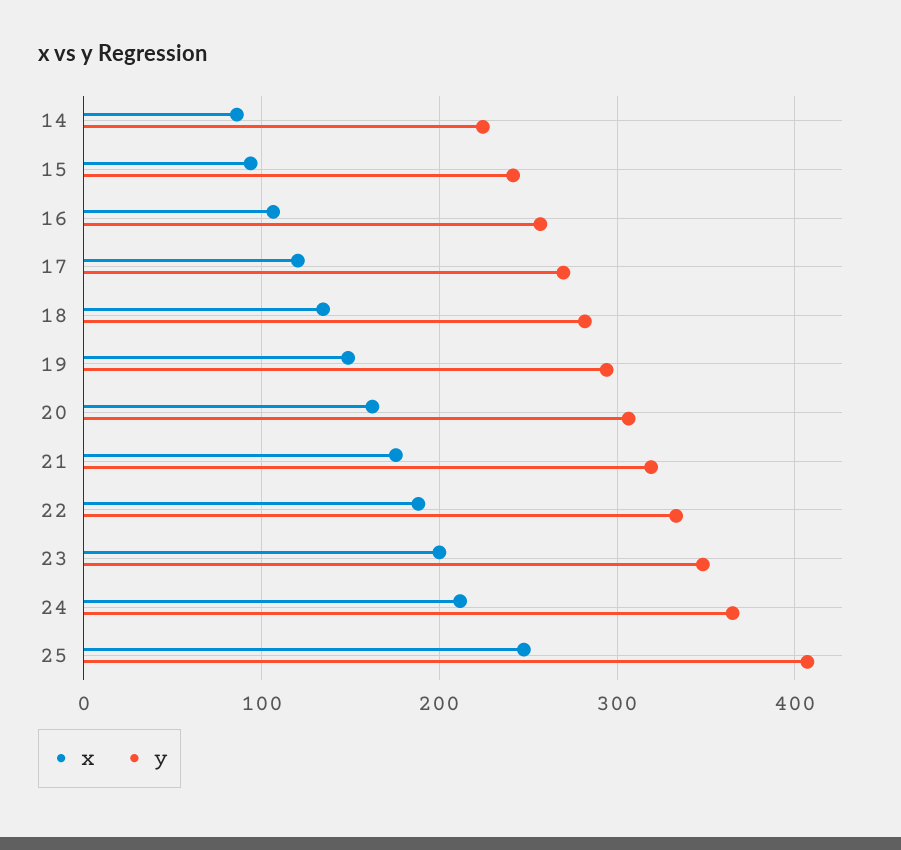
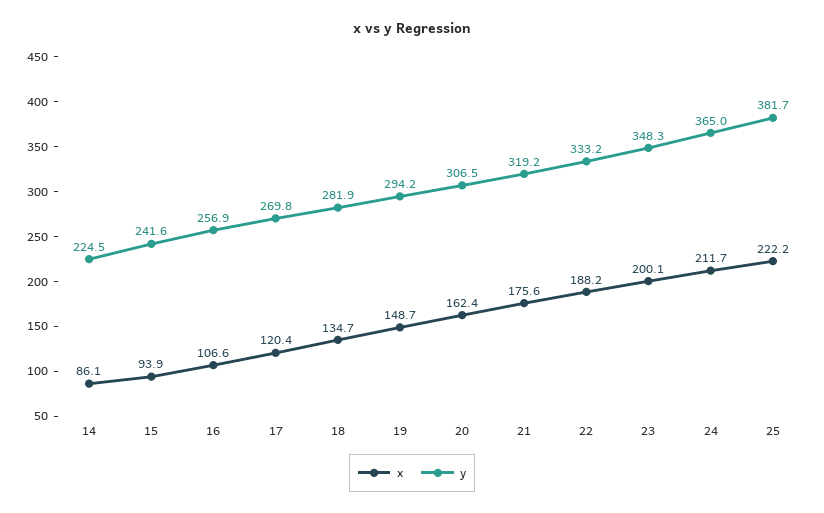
  {
    "x": {
      "14": 86.1,
      "15": 93.9,
      "16": 106.6,
      "17": 120.4,
      "18": 134.7,
      "19": 148.7,
      "20": 162.4,
      "21": 175.6,
      "22": 188.2,
      "23": 200.1,
      "24": 211.7,
-     "25": 250
+     "25": 222.2
    },
    "y": {
      "14": 224.5,
      "15": 241.6,
      "16": 256.9,
      "17": 269.8,
      "18": 281.9,
      "19": 294.2,
      "20": 306.5,
      "21": 319.2,
      "22": 333.2,
      "23": 348.3,
      "24": 365,
-     "25": 410
+     "25": 381.7
    }
  }

